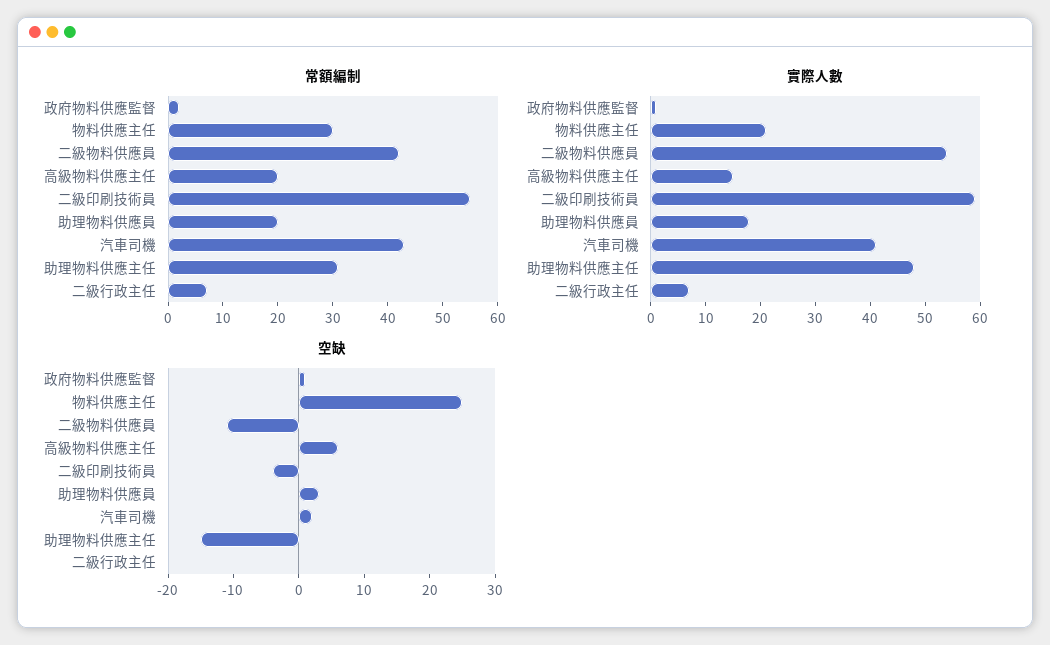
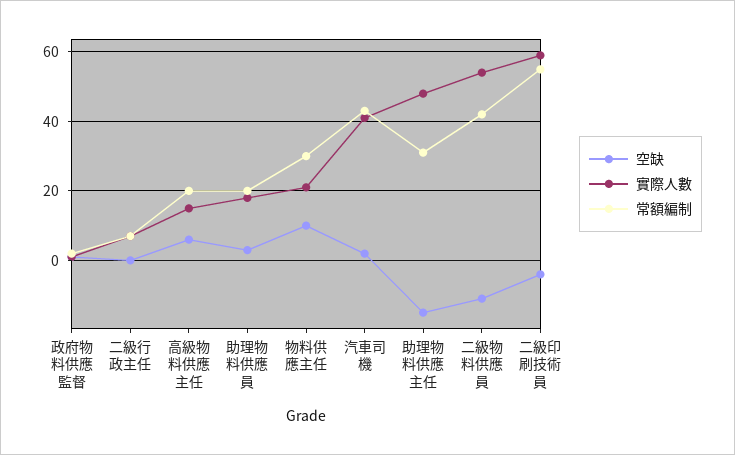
  {
    "常額編制": {
      "政府物料供應監督": 0,
      "物料供應主任": 30,
      "二級物料供應員": 40,
      "高級物料供應主任": 20,
      "二級印刷技術員": 55,
      "助理物料供應員": 20,
      "汽車司機": 45,
      "助理物料供應主任": 30,
      "二級行政主任": 5
    },
    "實際人數": {
      "政府物料供應監督": 0,
      "物料供應主任": 20,
      "二級物料供應員": 55,
      "高級物料供應主任": 15,
      "二級印刷技術員": 60,
      "助理物料供應員": 20,
      "汽車司機": 40,
      "助理物料供應主任": 50,
      "二級行政主任": 5
    },
    "空缺": {
      "政府物料供應監督": 0,
-     "物料供應主任": 25,
+     "物料供應主任": 10,
      "二級物料供應員": -10,
      "高級物料供應主任": 5,
      "二級印刷技術員": -5,
      "助理物料供應員": 5,
      "汽車司機": 0,
      "助理物料供應主任": -15,
      "二級行政主任": 0
    }
  }

